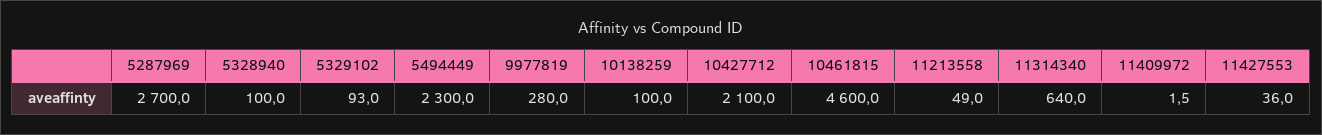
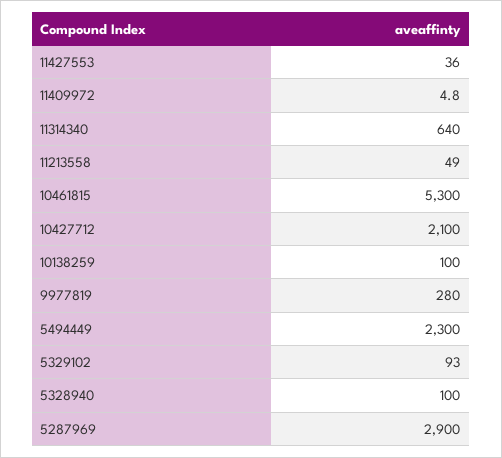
  {
-   "5287969": 2700,
+   "5287969": 2900,
    "5328940": 100,
    "5329102": 93,
    "5494449": 2300,
    "9977819": 280,
    "10138259": 100,
    "10427712": 2100,
-   "10461815": 4600,
+   "10461815": 5300,
    "11213558": 49,
    "11314340": 640,
-   "11409972": 1.5,
+   "11409972": 4.8,
    "11427553": 36
  }

